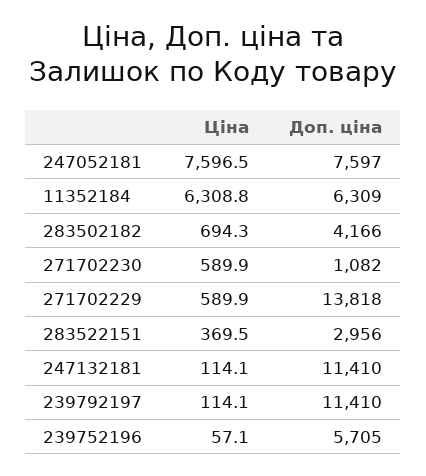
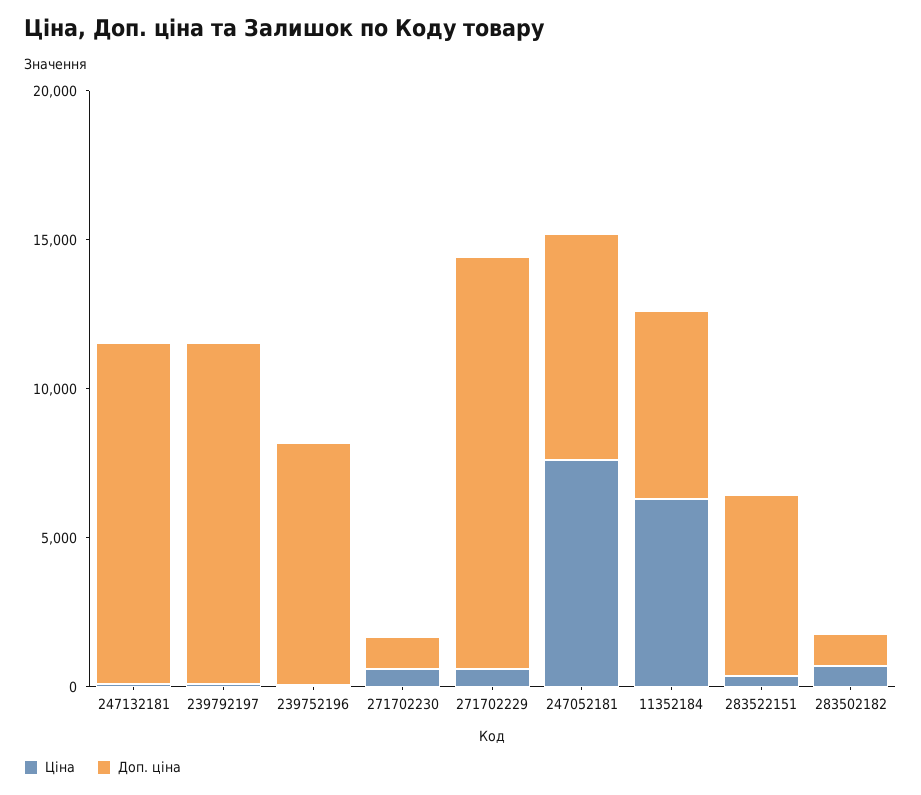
  {
    "Ціна": {
      "247052181": 7596.5,
      "11352184": 6308.8,
      "283502182": 694.3,
      "271702230": 589.9,
      "271702229": 589.9,
      "283522151": 369.5,
      "247132181": 114.1,
      "239792197": 114.1,
      "239752196": 57.1
    },
    "Доп. ціна": {
      "247052181": 7597,
      "11352184": 6309,
-     "283502182": 4166,
+     "283502182": 1000,
      "271702230": 1082,
      "271702229": 13818,
-     "283522151": 2956,
+     "283522151": 6000,
      "247132181": 11410,
      "239792197": 11410,
-     "239752196": 5705
+     "239752196": 8000
    }
  }

